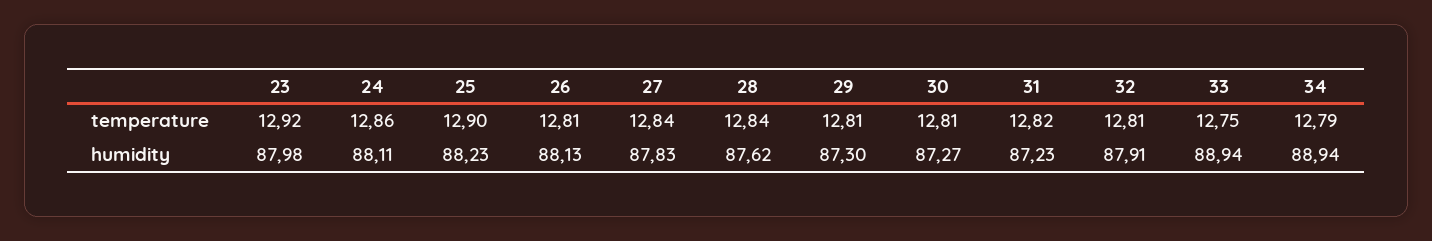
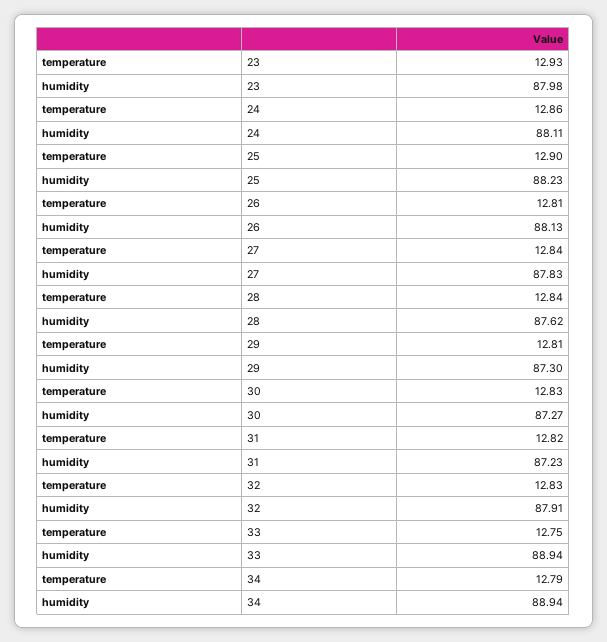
  {
    "23": {
-     "temperature": 12.92,
+     "temperature": 12.93,
      "humidity": 87.98
    },
    "24": {
      "temperature": 12.86,
      "humidity": 88.11
    },
    "25": {
      "temperature": 12.9,
      "humidity": 88.23
    },
    "26": {
      "temperature": 12.81,
      "humidity": 88.13
    },
    "27": {
      "temperature": 12.84,
      "humidity": 87.83
    },
    "28": {
      "temperature": 12.84,
      "humidity": 87.62
    },
    "29": {
      "temperature": 12.81,
      "humidity": 87.3
    },
    "30": {
-     "temperature": 12.81,
+     "temperature": 12.83,
      "humidity": 87.27
    },
    "31": {
      "temperature": 12.82,
      "humidity": 87.23
    },
    "32": {
-     "temperature": 12.81,
+     "temperature": 12.83,
      "humidity": 87.91
    },
    "33": {
      "temperature": 12.75,
      "humidity": 88.94
    },
    "34": {
      "temperature": 12.79,
      "humidity": 88.94
    }
  }

